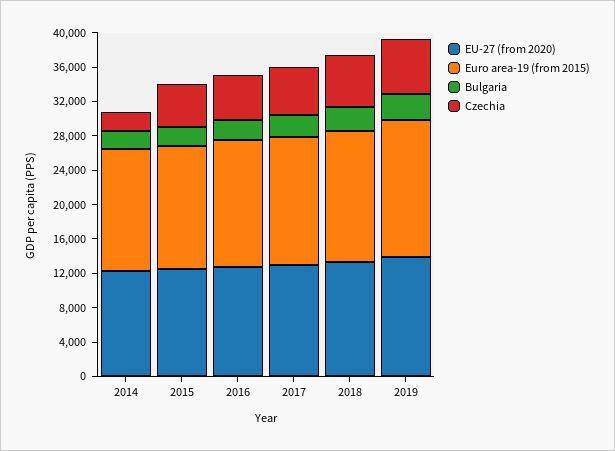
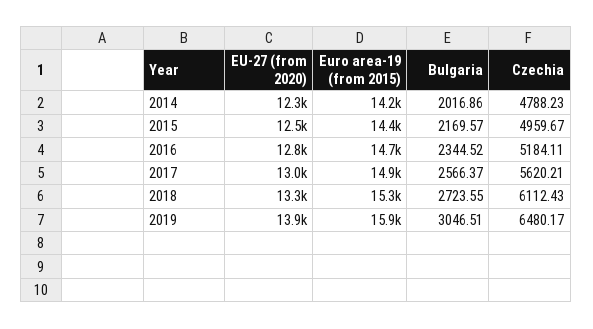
  {
    "EU-27 (from 2020)": {
      "2014": 12300,
      "2015": 12500,
      "2016": 12800,
      "2017": 13000,
      "2018": 13300,
      "2019": 13900
    },
    "Euro area-19 (from 2015)": {
      "2014": 14200,
      "2015": 14400,
      "2016": 14700,
      "2017": 14900,
      "2018": 15300,
      "2019": 15900
    },
    "Bulgaria": {
      "2014": 2016.86,
      "2015": 2169.57,
      "2016": 2344.52,
      "2017": 2566.37,
      "2018": 2723.55,
      "2019": 3046.51
    },
    "Czechia": {
-     "2014": 2000,
+     "2014": 4788.23,
      "2015": 4959.67,
      "2016": 5184.11,
      "2017": 5620.21,
      "2018": 6112.43,
      "2019": 6480.17
    }
  }

